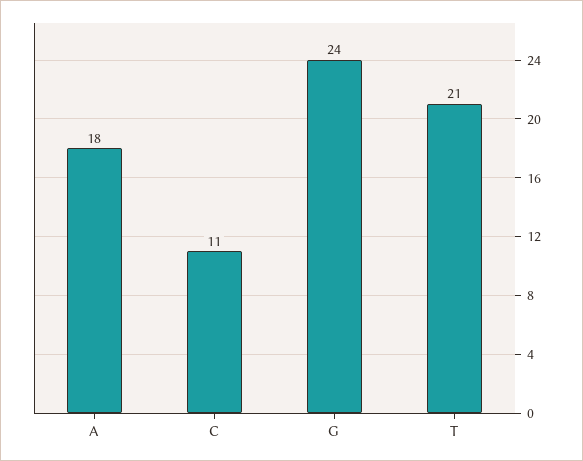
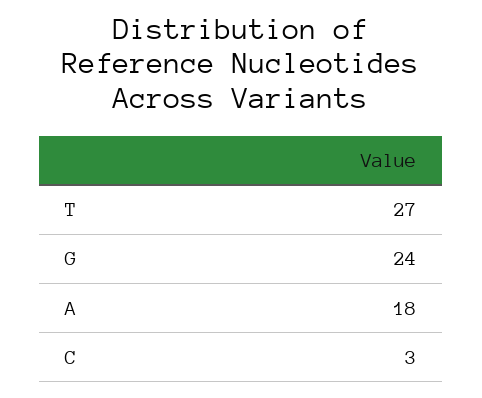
  {
    "A": 18,
-   "C": 11,
+   "C": 3,
    "G": 24,
-   "T": 21
+   "T": 27
  }

